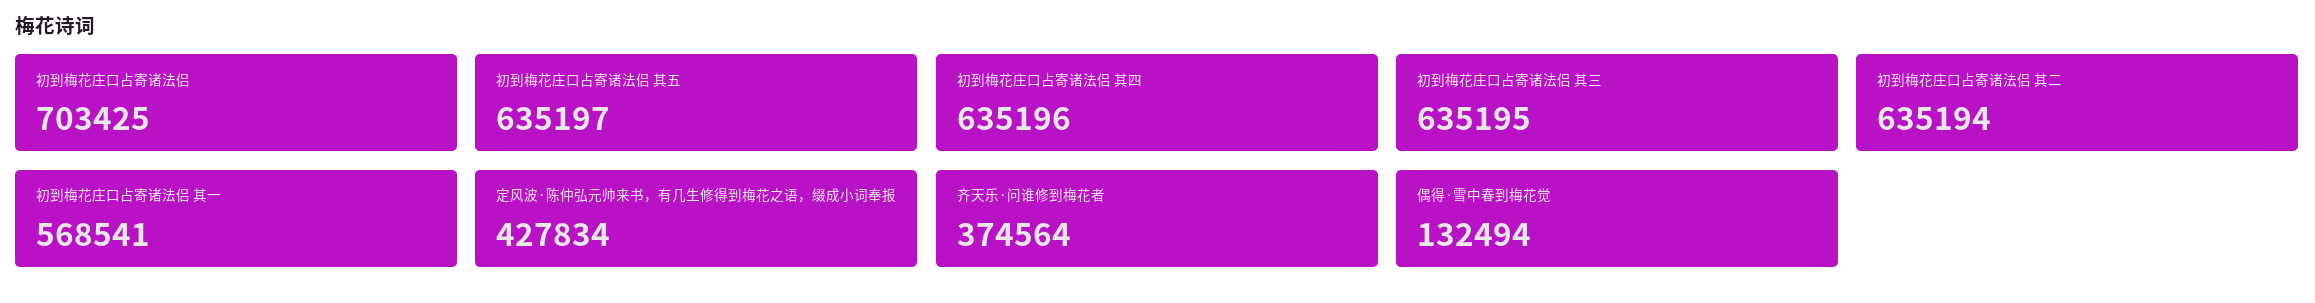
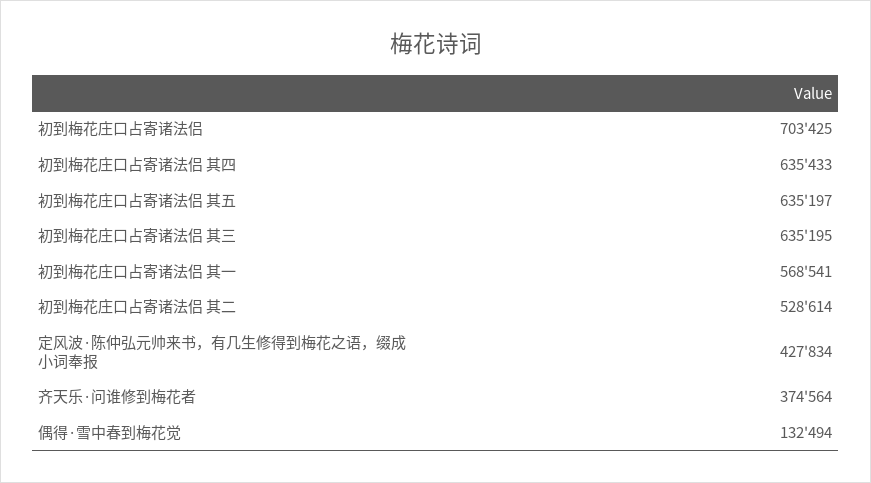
  {
    "初到梅花庄口占寄诸法侣": 703425,
    "初到梅花庄口占寄诸法侣 其五": 635197,
-   "初到梅花庄口占寄诸法侣 其四": 635196,
+   "初到梅花庄口占寄诸法侣 其四": 635433,
    "初到梅花庄口占寄诸法侣 其三": 635195,
-   "初到梅花庄口占寄诸法侣 其二": 635194,
+   "初到梅花庄口占寄诸法侣 其二": 528614,
    "初到梅花庄口占寄诸法侣 其一": 568541,
    "定风波·陈仲弘元帅来书，有几生修得到梅花之语，缀成小词奉报": 427834,
    "齐天乐·问谁修到梅花者": 374564,
    "偶得·雪中春到梅花觉": 132494
  }

